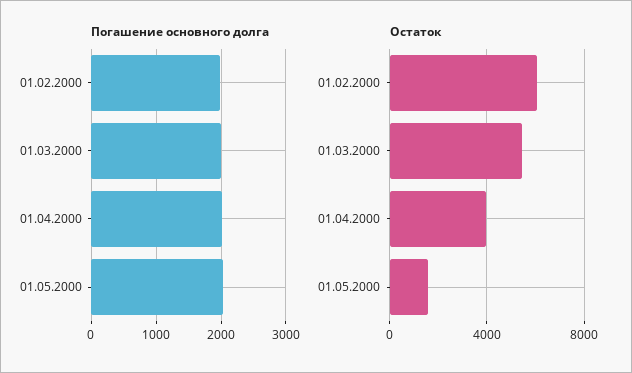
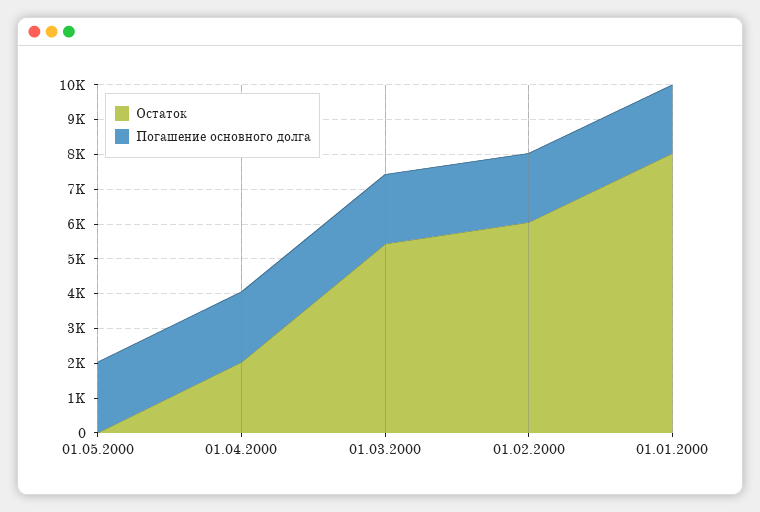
  {
    "Погашение основного долга": {
      "01.02.2000": 2000,
      "01.03.2000": 2000,
      "01.04.2000": 2000,
-     "01.05.2000": 2000
+     "01.05.2000": 2000,
+     "01.01.2000": 2000
    },
    "Остаток": {
      "01.02.2000": 6000,
      "01.03.2000": 5500,
-     "01.04.2000": 4000,
+     "01.04.2000": 2000,
-     "01.05.2000": 1500
+     "01.05.2000": 0,
+     "01.01.2000": 8000
    }
  }

